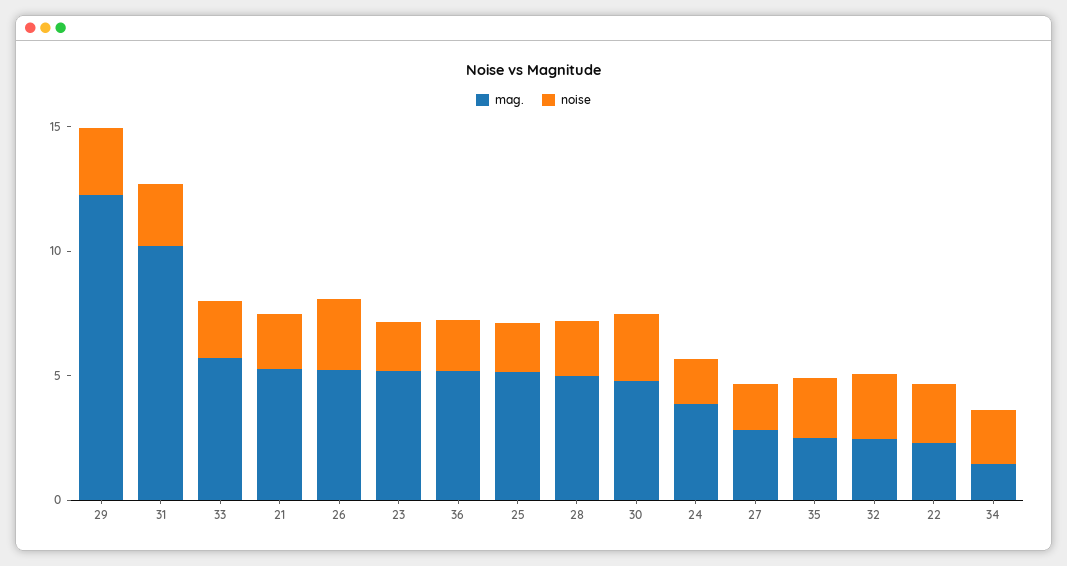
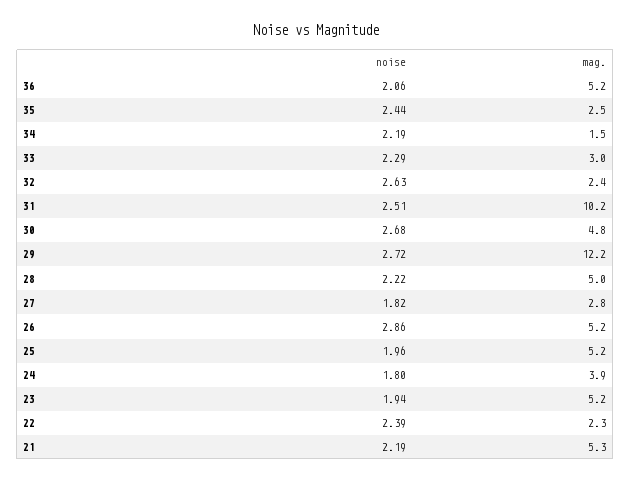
  {
    "mag.": {
      "29": 12.2,
      "31": 10.2,
-     "33": 6,
+     "33": 3,
      "21": 5.3,
      "26": 5.2,
      "23": 5.2,
      "36": 5.2,
      "25": 5.2,
      "28": 5,
      "30": 4.8,
      "24": 3.9,
      "27": 2.8,
      "35": 2.5,
      "32": 2.4,
      "22": 2.3,
      "34": 1.5
    },
    "noise": {
      "29": 2.72,
      "31": 2.51,
      "33": 2.29,
      "21": 2.19,
      "26": 2.86,
      "23": 1.94,
      "36": 2.06,
      "25": 1.96,
      "28": 2.22,
      "30": 2.68,
      "24": 1.8,
      "27": 1.82,
      "35": 2.44,
      "32": 2.63,
      "22": 2.39,
      "34": 2.19
    }
  }

